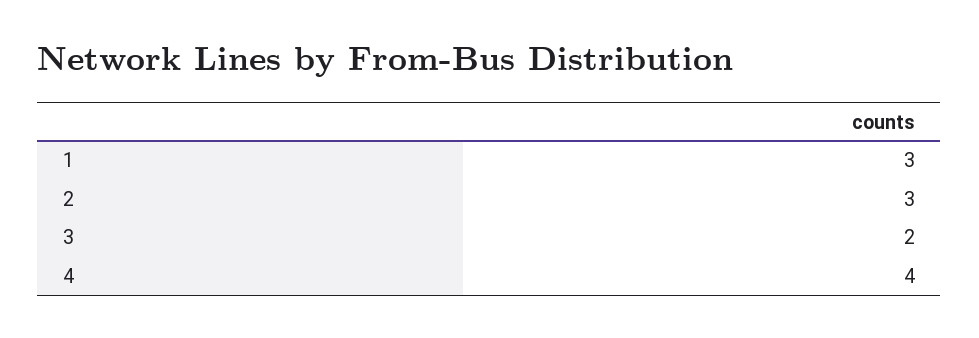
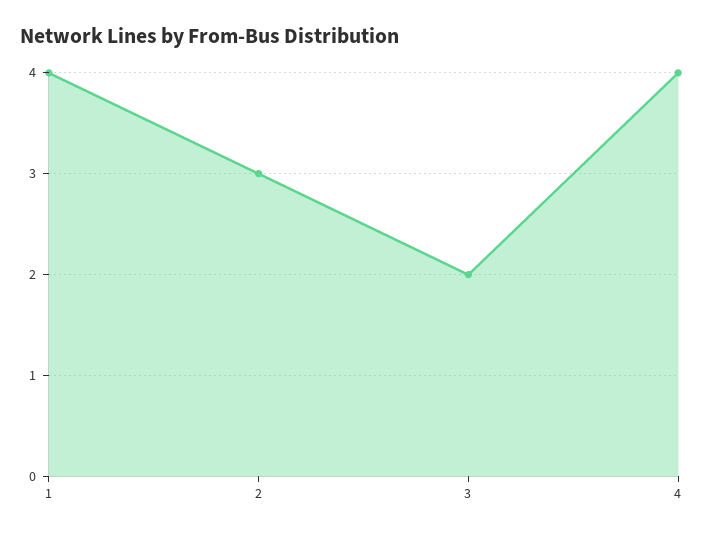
  {
-   "1": 3,
+   "1": 4,
    "2": 3,
    "3": 2,
    "4": 4
  }

